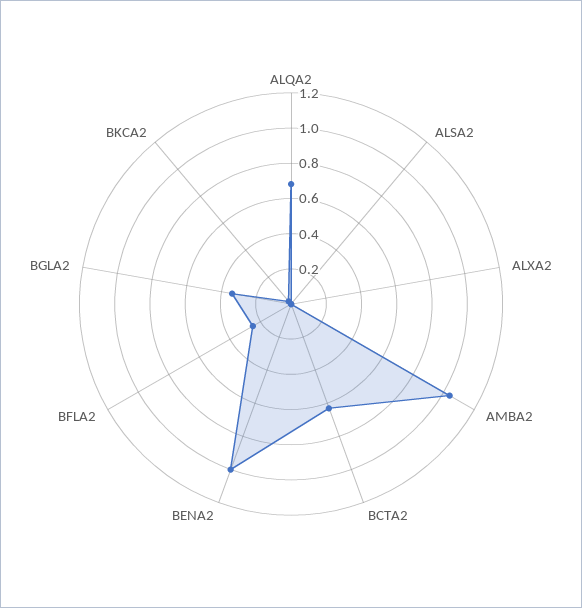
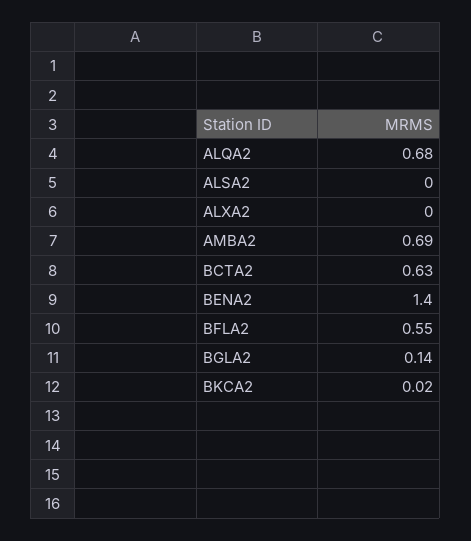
  {
    "ALQA2": 0.68,
    "ALSA2": 0,
    "ALXA2": 0,
-   "AMBA2": 1.05,
+   "AMBA2": 0.69,
    "BCTA2": 0.63,
-   "BENA2": 1,
+   "BENA2": 1.4,
-   "BFLA2": 0.25,
+   "BFLA2": 0.55,
-   "BGLA2": 0.35,
+   "BGLA2": 0.14,
    "BKCA2": 0.02
  }

